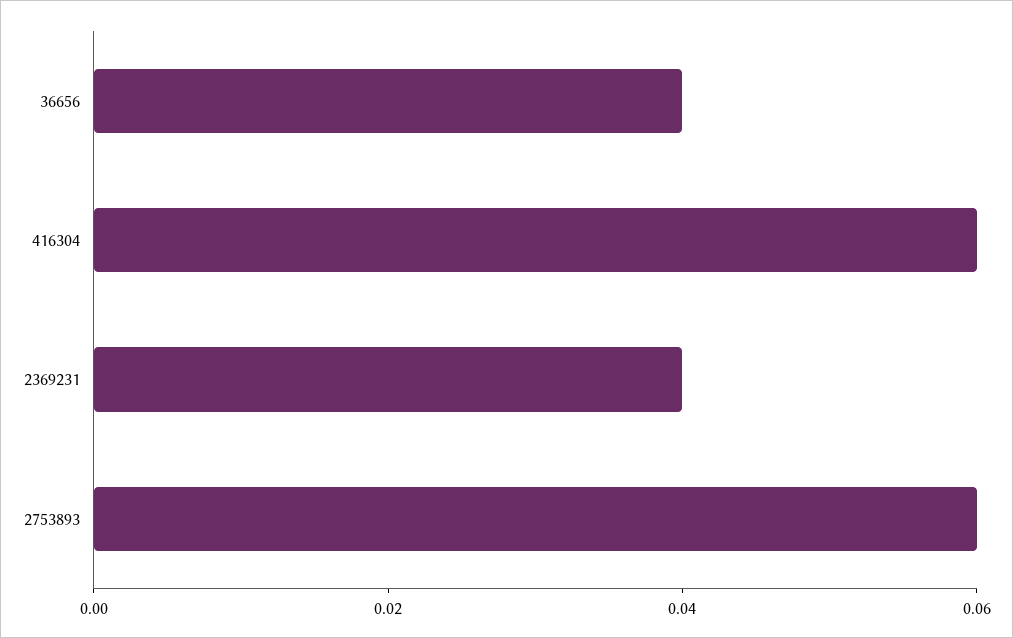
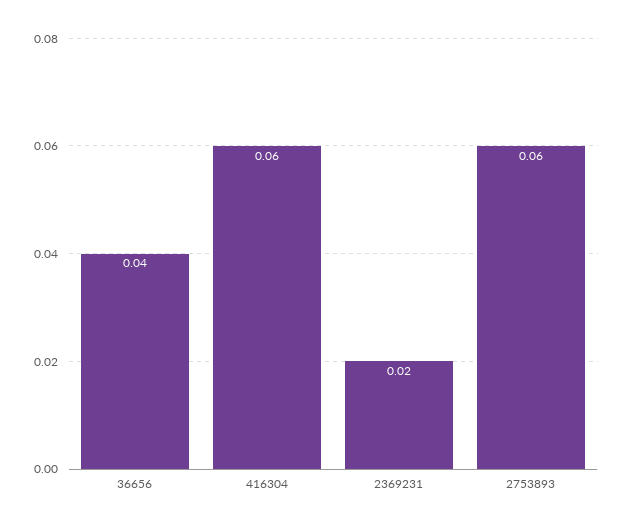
  {
    "36656": 0.04,
    "416304": 0.06,
-   "2369231": 0.04,
+   "2369231": 0.02,
    "2753893": 0.06
  }

